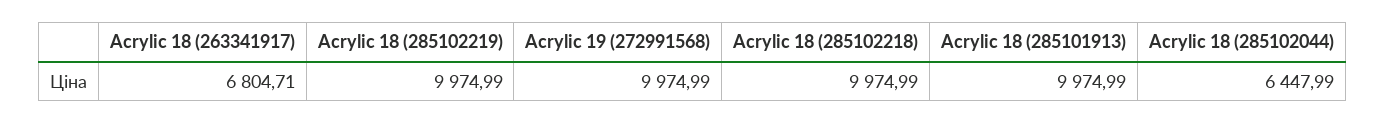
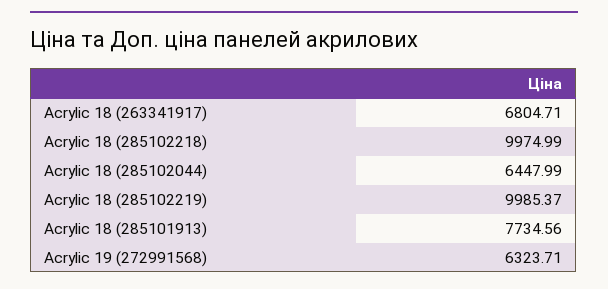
  {
    "Acrylic 18 (263341917)": 6804.71,
-   "Acrylic 18 (285102219)": 9974.99,
+   "Acrylic 18 (285102219)": 9985.37,
-   "Acrylic 19 (272991568)": 9974.99,
+   "Acrylic 19 (272991568)": 6323.71,
    "Acrylic 18 (285102218)": 9974.99,
-   "Acrylic 18 (285101913)": 9974.99,
+   "Acrylic 18 (285101913)": 7734.56,
    "Acrylic 18 (285102044)": 6447.99
  }

